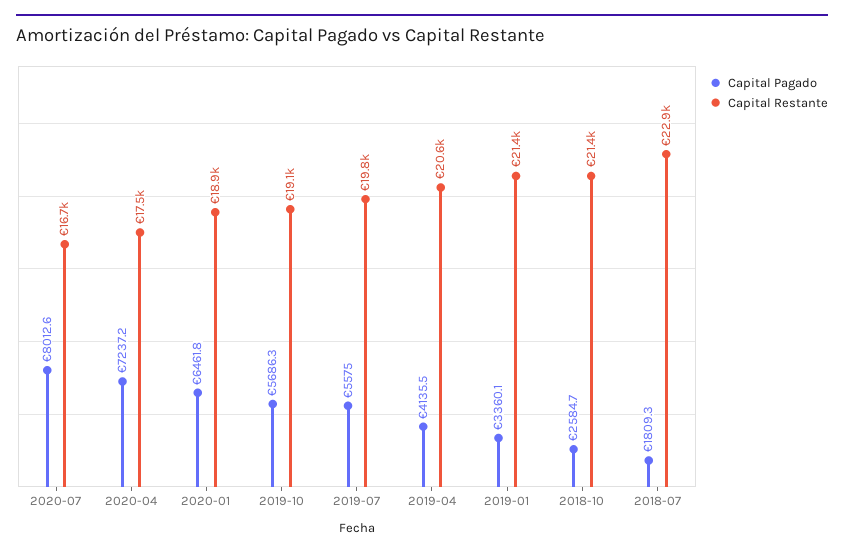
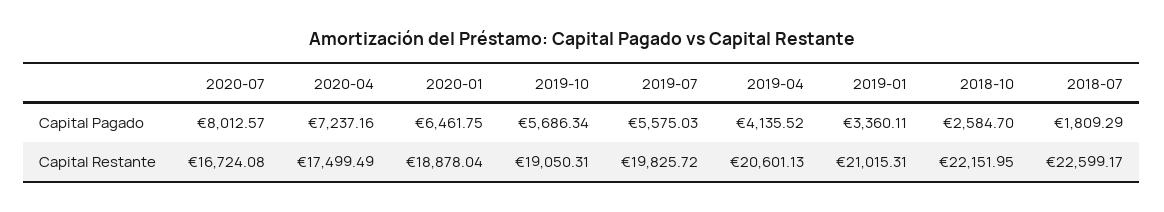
  {
    "Capital Pagado": {
      "2020-07": 8012.57,
      "2020-04": 7237.16,
      "2020-01": 6461.75,
      "2019-10": 5686.34,
      "2019-07": 5575.03,
      "2019-04": 4135.52,
      "2019-01": 3360.11,
      "2018-10": 2584.7,
      "2018-07": 1809.29
    },
    "Capital Restante": {
      "2020-07": 16724.08,
      "2020-04": 17499.49,
      "2020-01": 18878.04,
      "2019-10": 19050.31,
      "2019-07": 19825.72,
      "2019-04": 20601.13,
-     "2019-01": 21400,
+     "2019-01": 21015.31,
-     "2018-10": 21400,
+     "2018-10": 22151.95,
-     "2018-07": 22900
+     "2018-07": 22599.17
    }
  }

